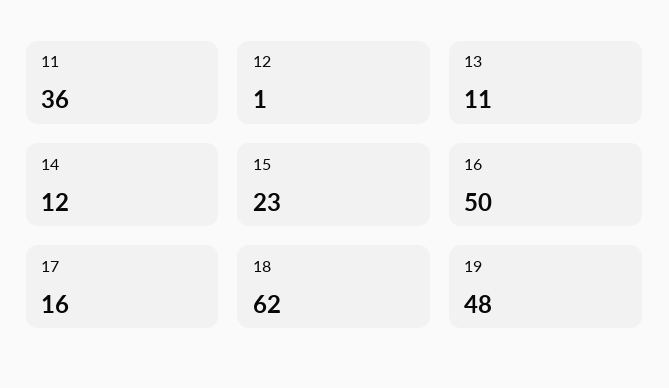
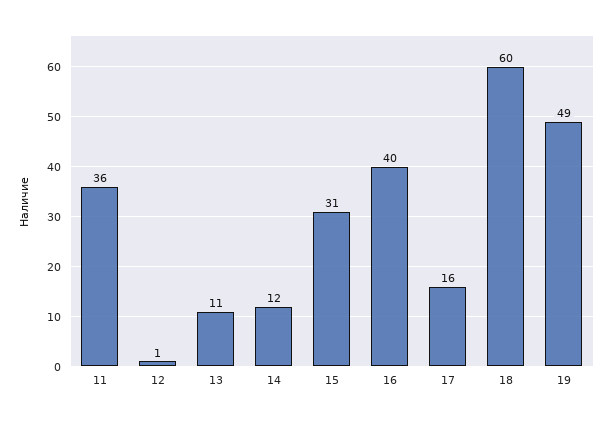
  {
    "11": 36,
    "12": 1,
    "13": 11,
    "14": 12,
-   "15": 23,
+   "15": 31,
-   "16": 50,
+   "16": 40,
    "17": 16,
-   "18": 62,
+   "18": 60,
-   "19": 48
+   "19": 49
  }

